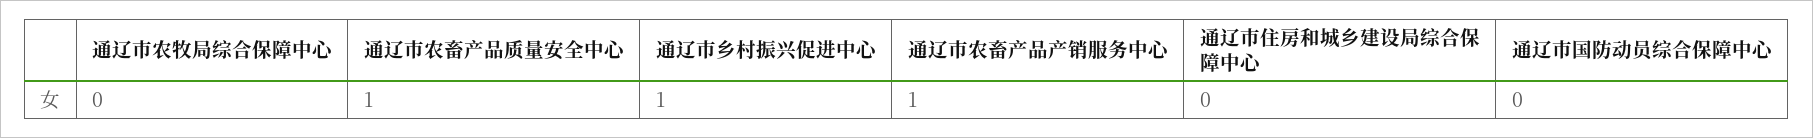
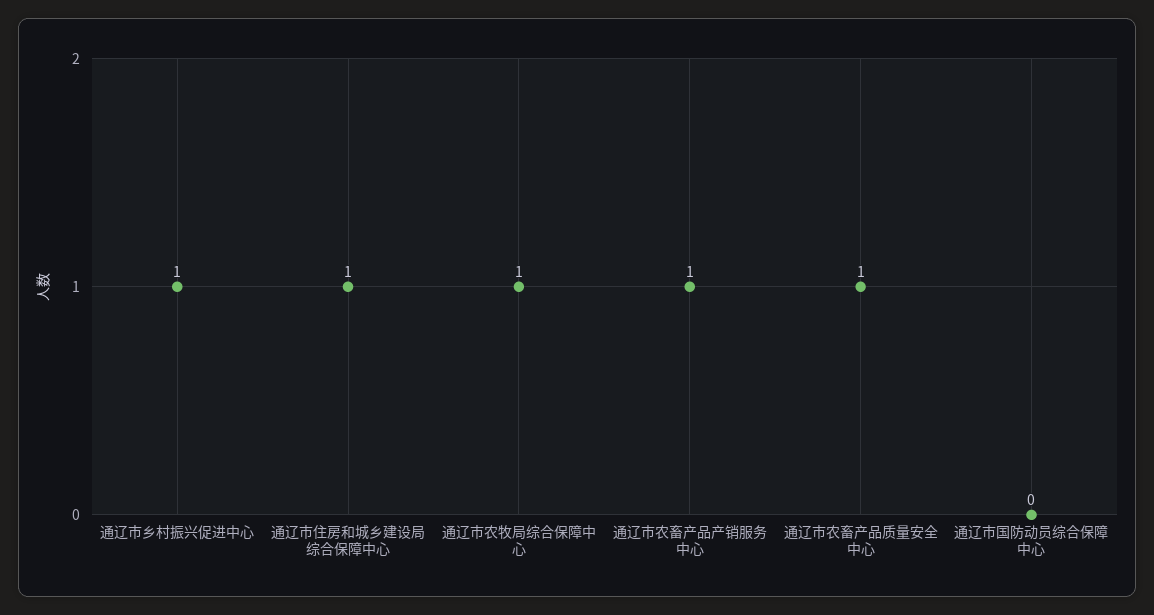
  {
-   "通辽市农牧局综合保障中心": 0,
+   "通辽市农牧局综合保障中心": 1,
    "通辽市农畜产品质量安全中心": 1,
    "通辽市乡村振兴促进中心": 1,
    "通辽市农畜产品产销服务中心": 1,
-   "通辽市住房和城乡建设局综合保障中心": 0,
+   "通辽市住房和城乡建设局综合保障中心": 1,
    "通辽市国防动员综合保障中心": 0
  }

